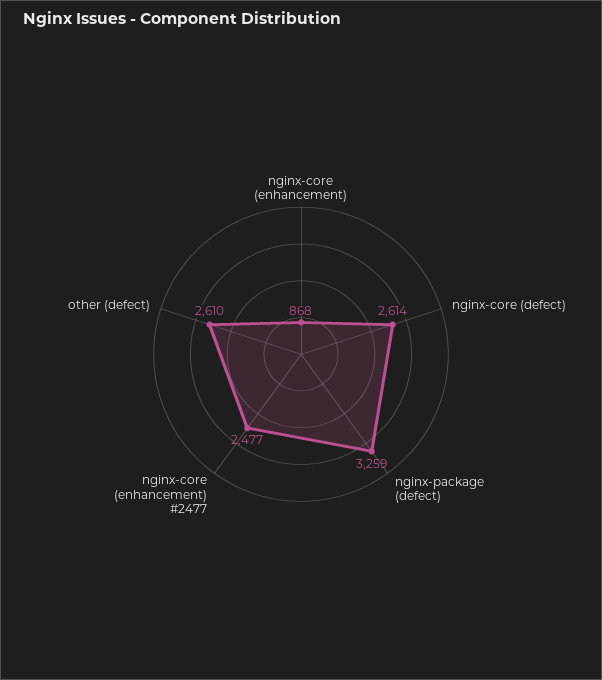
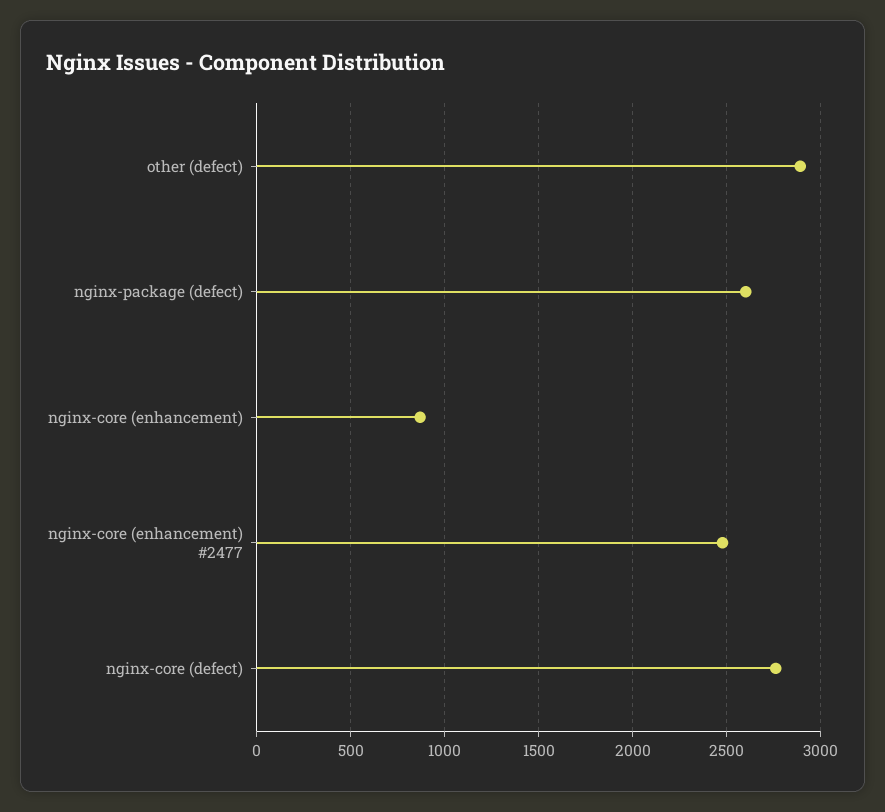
  {
    "nginx-core (enhancement)": 868,
-   "nginx-core (defect)": 2614,
+   "nginx-core (defect)": 2750,
-   "nginx-package (defect)": 3259,
+   "nginx-package (defect)": 2600,
    "nginx-core (enhancement) #2477": 2477,
-   "other (defect)": 2610
+   "other (defect)": 2900
  }

